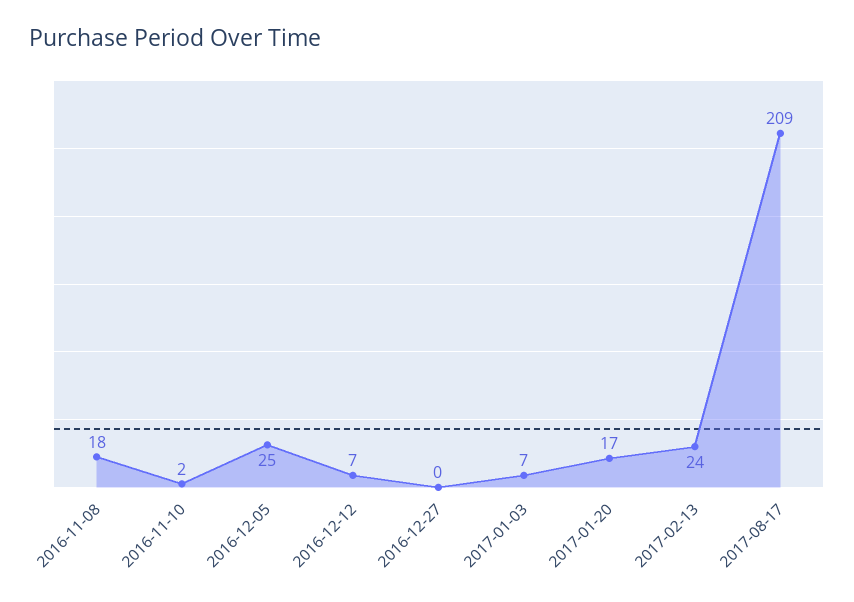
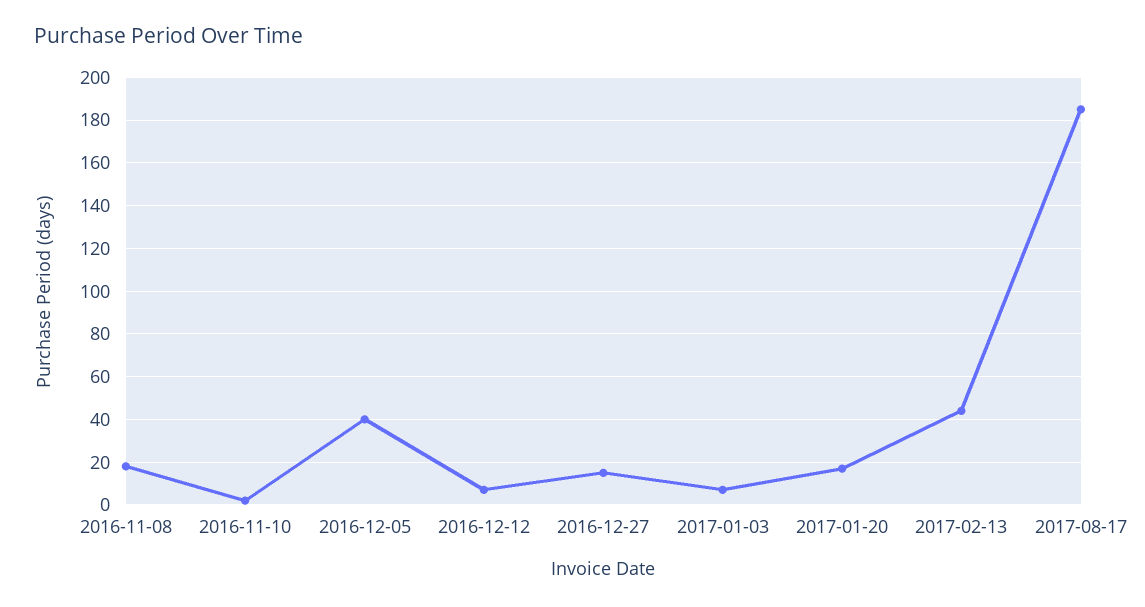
  {
    "2016-11-08": 18,
    "2016-11-10": 2,
-   "2016-12-05": 25,
+   "2016-12-05": 40,
    "2016-12-12": 7,
-   "2016-12-27": 0,
+   "2016-12-27": 15,
    "2017-01-03": 7,
    "2017-01-20": 17,
-   "2017-02-13": 24,
+   "2017-02-13": 45,
-   "2017-08-17": 209
+   "2017-08-17": 185
  }

